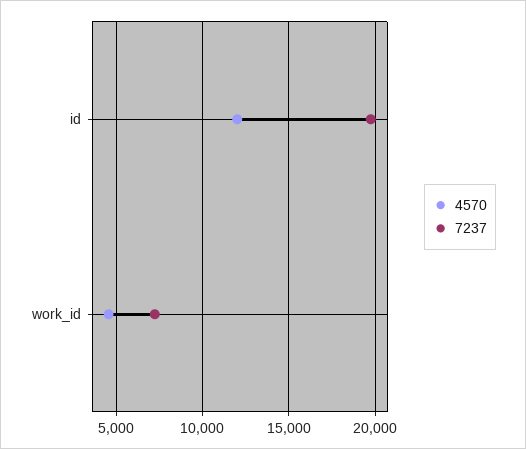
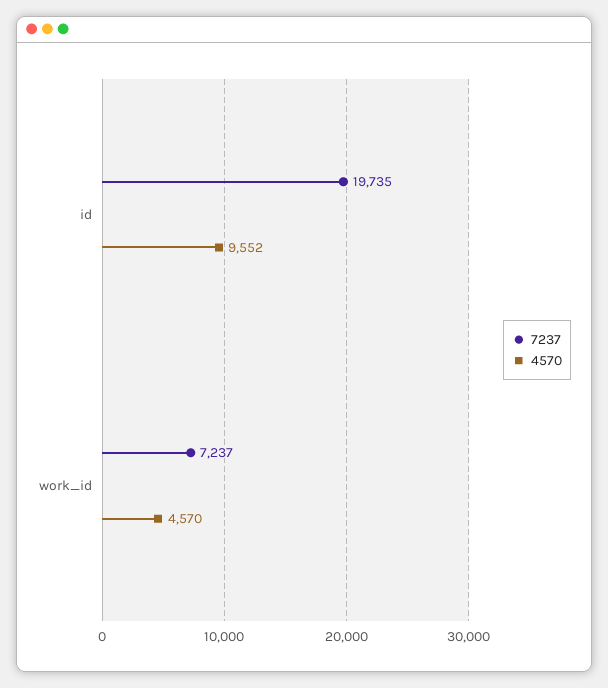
  {
    "4570": {
-     "id": 12000,
+     "id": 9552,
      "work_id": 4570
    },
    "7237": {
      "id": 19735,
      "work_id": 7237
    }
  }

